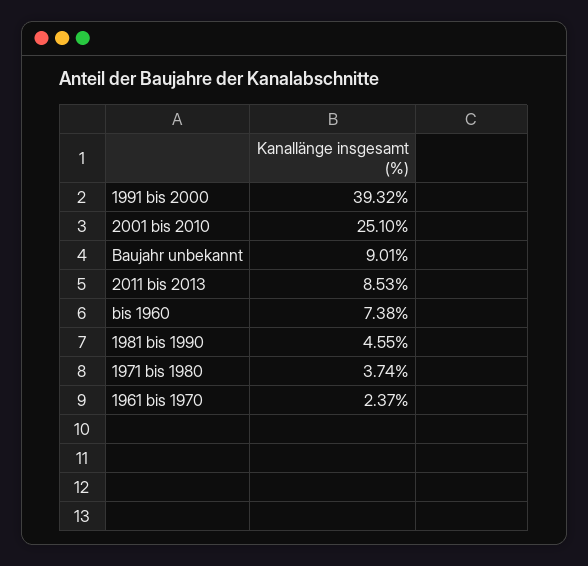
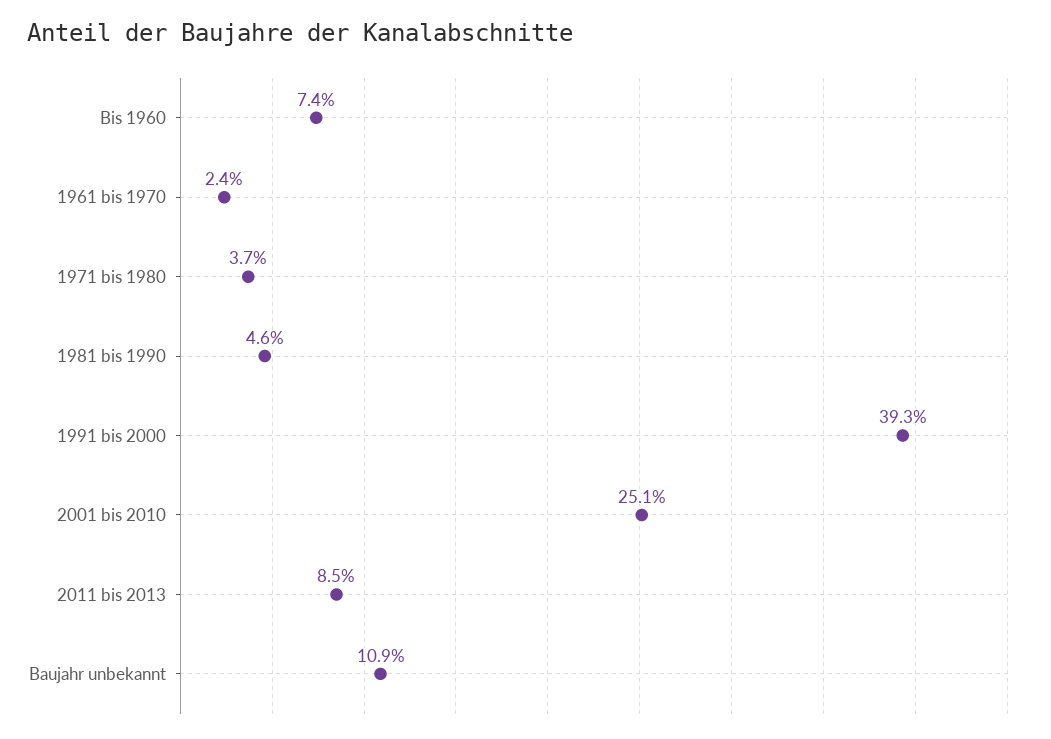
  {
    "1991 bis 2000": 39.32,
    "2001 bis 2010": 25.1,
-   "Baujahr unbekannt": 9.01,
+   "Baujahr unbekannt": 10.9,
    "2011 bis 2013": 8.53,
    "bis 1960": 7.38,
    "1981 bis 1990": 4.55,
    "1971 bis 1980": 3.74,
    "1961 bis 1970": 2.37
  }

